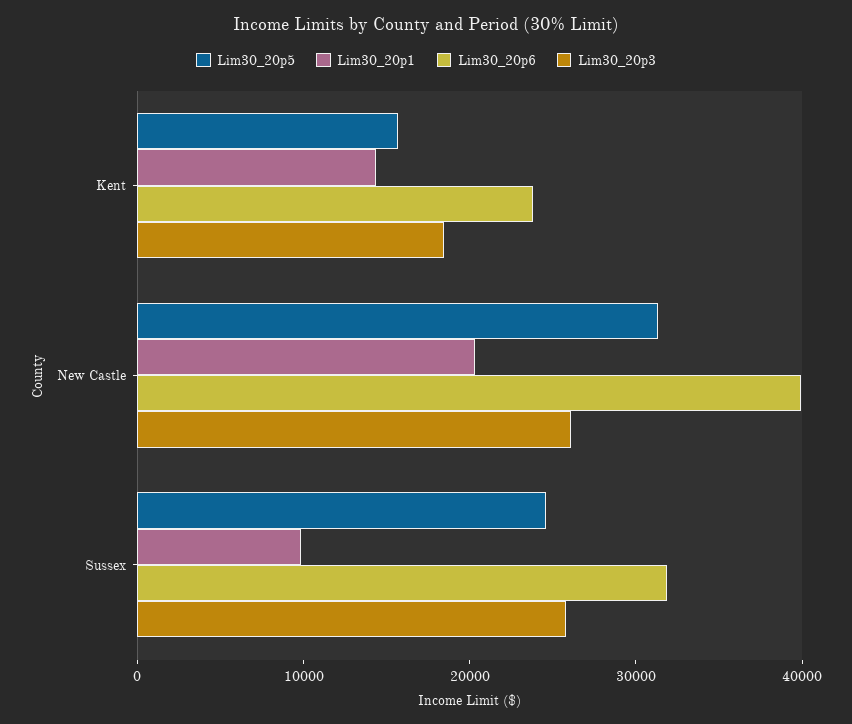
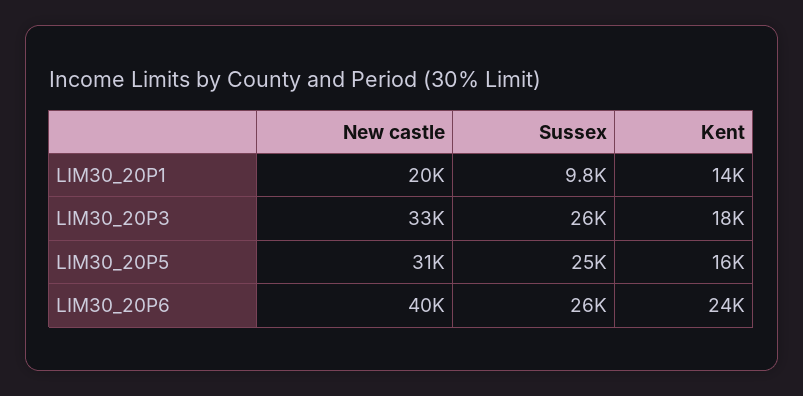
  {
    "Lim30_20p5": {
      "Kent": 16000,
      "New Castle": 31000,
      "Sussex": 25000
    },
    "Lim30_20p1": {
      "Kent": 14000,
      "New Castle": 20000,
      "Sussex": 9800
    },
    "Lim30_20p6": {
      "Kent": 24000,
      "New Castle": 40000,
-     "Sussex": 32000
+     "Sussex": 26000
    },
    "Lim30_20p3": {
      "Kent": 18000,
-     "New Castle": 26000,
+     "New Castle": 33000,
      "Sussex": 26000
    }
  }

